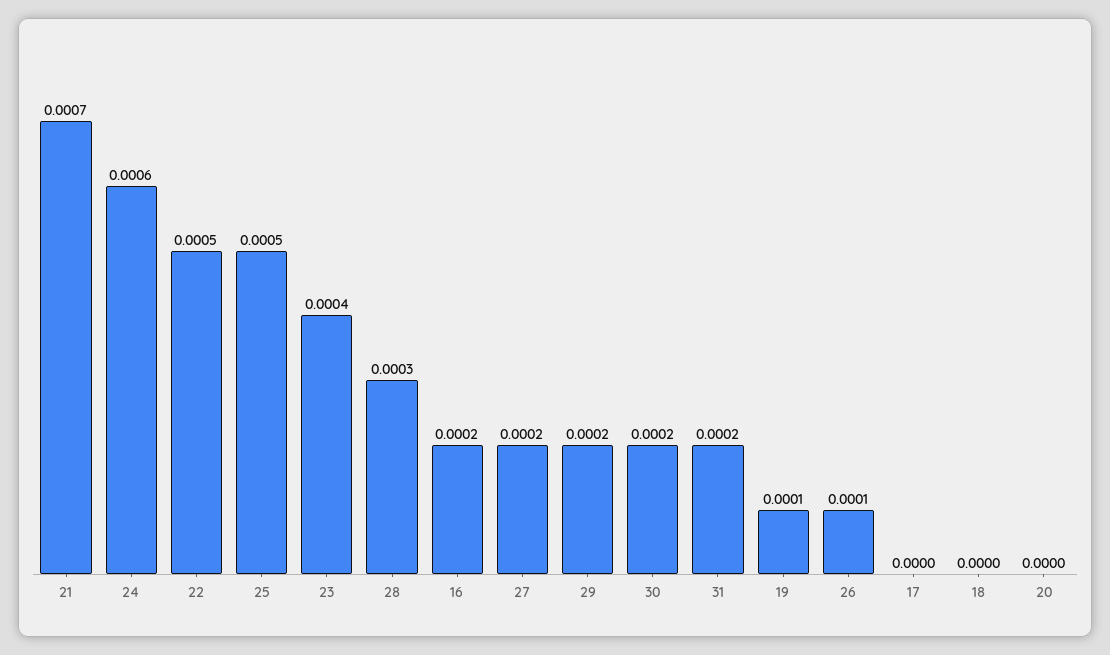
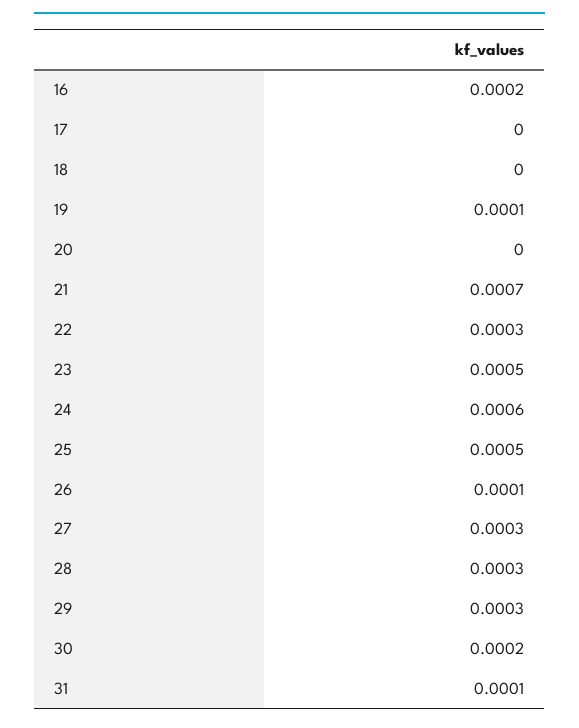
  {
    "21": 0.0007,
    "24": 0.0006,
-   "22": 0.0005,
+   "22": 0.0003,
    "25": 0.0005,
-   "23": 0.0004,
+   "23": 0.0005,
    "28": 0.0003,
    "16": 0.0002,
-   "27": 0.0002,
+   "27": 0.0003,
-   "29": 0.0002,
+   "29": 0.0003,
    "30": 0.0002,
-   "31": 0.0002,
+   "31": 0.0001,
    "19": 0.0001,
    "26": 0.0001,
    "17": 0,
    "18": 0,
    "20": 0
  }

